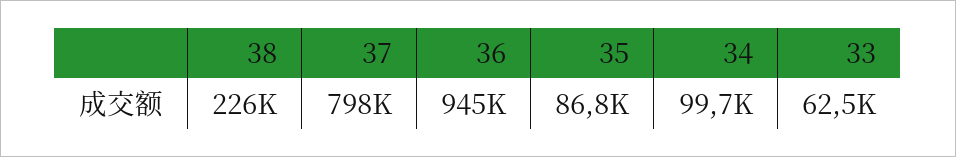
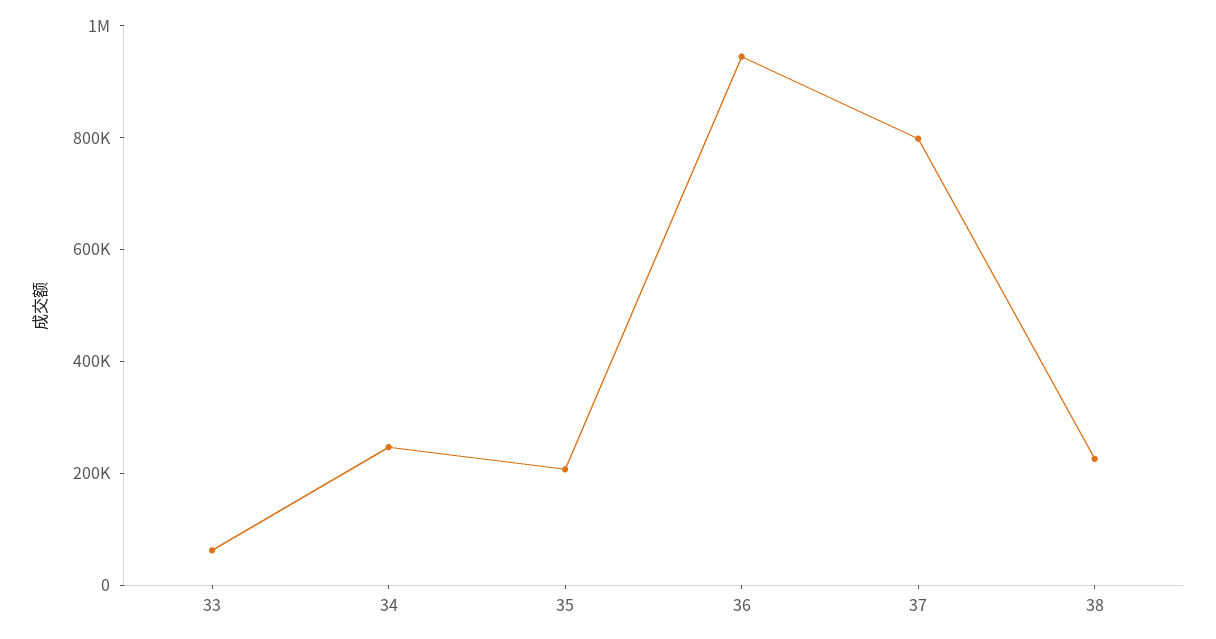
  {
    "38": 226000,
    "37": 798000,
    "36": 945000,
-   "35": 86800,
+   "35": 200000,
-   "34": 99700,
+   "34": 250000,
    "33": 62500
  }

